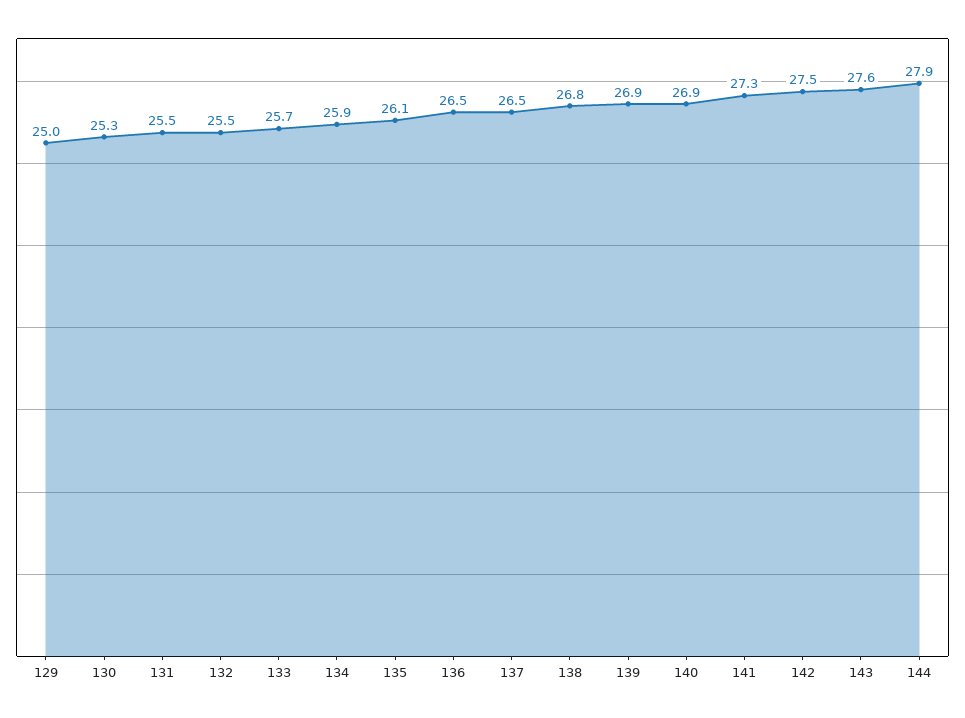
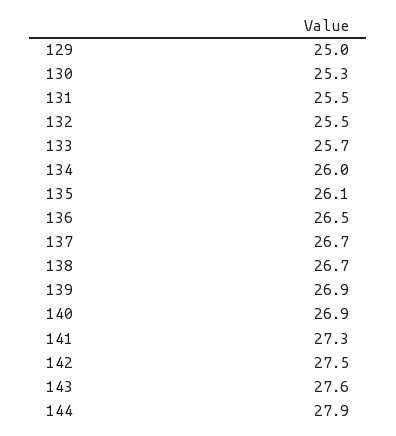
  {
    "129": 25,
    "130": 25.3,
    "131": 25.5,
    "132": 25.5,
    "133": 25.7,
-   "134": 25.9,
+   "134": 26,
    "135": 26.1,
    "136": 26.5,
-   "137": 26.5,
+   "137": 26.7,
-   "138": 26.8,
+   "138": 26.7,
    "139": 26.9,
    "140": 26.9,
    "141": 27.3,
    "142": 27.5,
    "143": 27.6,
    "144": 27.9
  }

